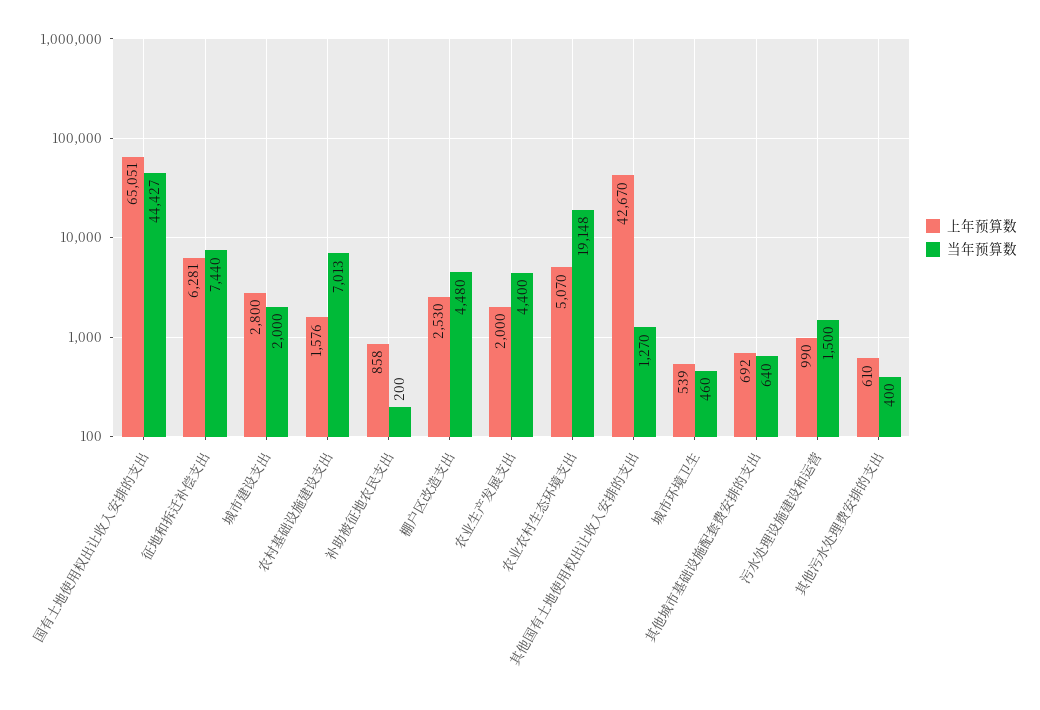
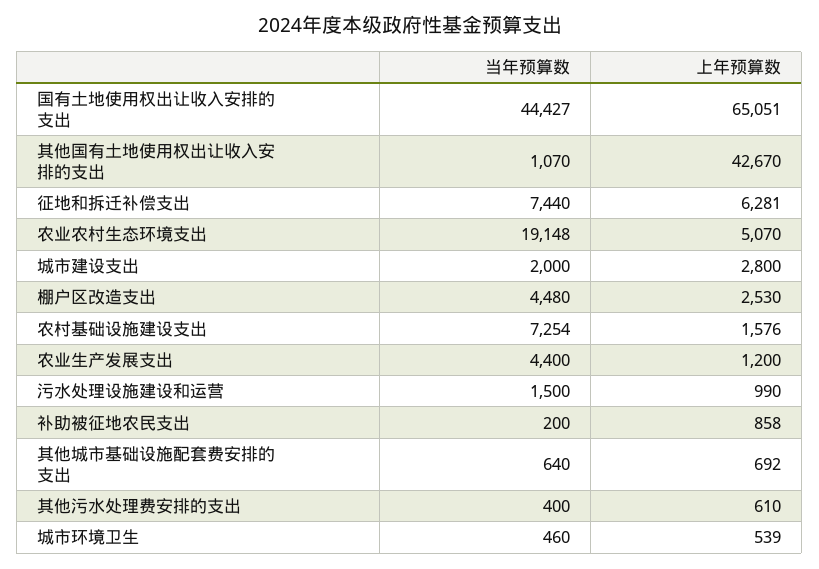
  {
    "上年预算数": {
      "国有土地使用权出让收入安排的支出": 65051,
      "征地和拆迁补偿支出": 6281,
      "城市建设支出": 2800,
      "农村基础设施建设支出": 1576,
      "补助被征地农民支出": 858,
      "棚户区改造支出": 2530,
-     "农业生产发展支出": 2000,
+     "农业生产发展支出": 1200,
      "农业农村生态环境支出": 5070,
      "其他国有土地使用权出让收入安排的支出": 42670,
      "城市环境卫生": 539,
      "其他城市基础设施配套费安排的支出": 692,
      "污水处理设施建设和运营": 990,
      "其他污水处理费安排的支出": 610
    },
    "当年预算数": {
      "国有土地使用权出让收入安排的支出": 44427,
      "征地和拆迁补偿支出": 7440,
      "城市建设支出": 2000,
-     "农村基础设施建设支出": 7013,
+     "农村基础设施建设支出": 7254,
      "补助被征地农民支出": 200,
      "棚户区改造支出": 4480,
      "农业生产发展支出": 4400,
      "农业农村生态环境支出": 19148,
-     "其他国有土地使用权出让收入安排的支出": 1270,
+     "其他国有土地使用权出让收入安排的支出": 1070,
      "城市环境卫生": 460,
      "其他城市基础设施配套费安排的支出": 640,
      "污水处理设施建设和运营": 1500,
      "其他污水处理费安排的支出": 400
    }
  }

